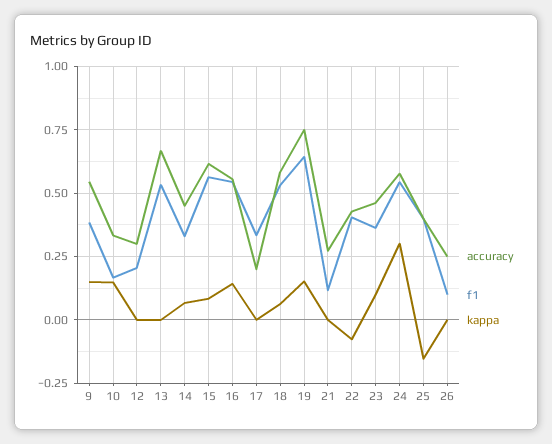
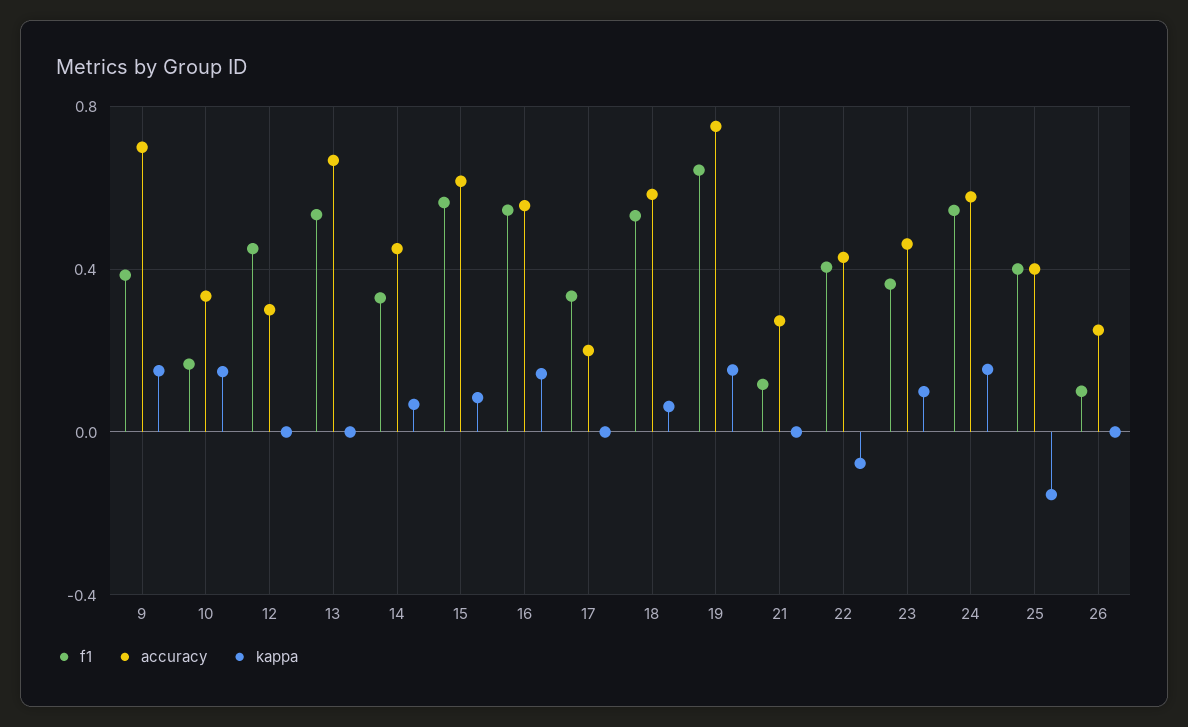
  {
    "accuracy": {
-     "9": 0.55,
+     "9": 0.7,
      "10": 0.325,
      "12": 0.3,
      "13": 0.675,
      "14": 0.45,
      "15": 0.625,
      "16": 0.55,
      "17": 0.2,
      "18": 0.575,
      "19": 0.75,
      "21": 0.275,
      "22": 0.425,
      "23": 0.45,
      "24": 0.575,
      "25": 0.4,
      "26": 0.25
    },
    "f1": {
      "9": 0.375,
      "10": 0.175,
-     "12": 0.2,
+     "12": 0.45,
      "13": 0.525,
      "14": 0.325,
      "15": 0.575,
      "16": 0.55,
      "17": 0.325,
      "18": 0.525,
      "19": 0.65,
      "21": 0.125,
      "22": 0.4,
      "23": 0.375,
      "24": 0.55,
      "25": 0.4,
      "26": 0.1
    },
    "kappa": {
      "9": 0.15,
      "10": 0.15,
      "12": 0,
      "13": 0,
      "14": 0.075,
      "15": 0.075,
      "16": 0.15,
      "17": 0,
      "18": 0.075,
      "19": 0.15,
      "21": 0,
      "22": -0.075,
      "23": 0.1,
-     "24": 0.3,
+     "24": 0.15,
      "25": -0.15,
      "26": 0
    }
  }

